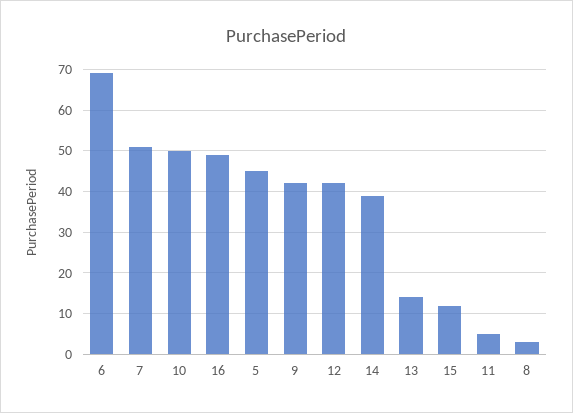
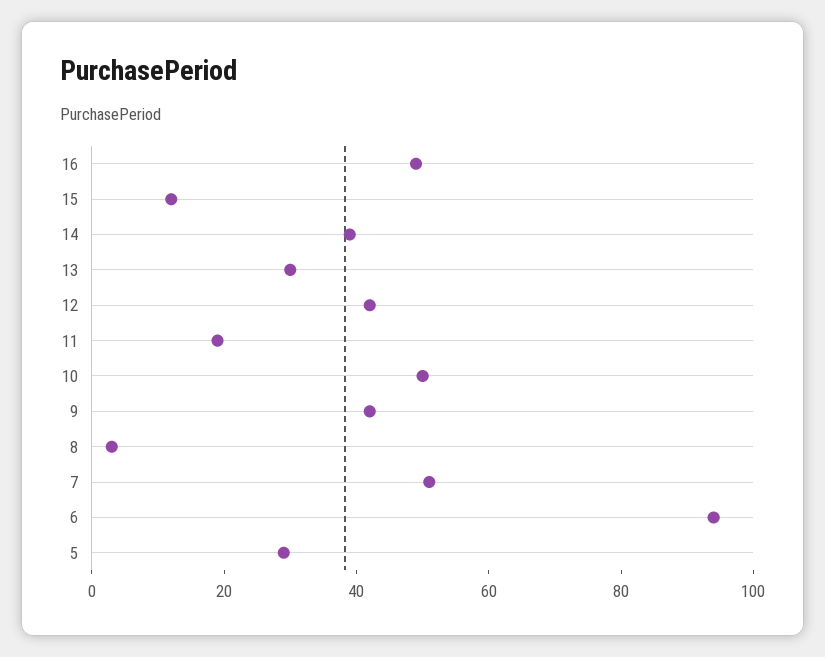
  {
-   "6": 70,
+   "6": 95,
    "7": 50,
    "10": 50,
    "16": 50,
-   "5": 45,
+   "5": 30,
    "9": 40,
    "12": 40,
    "14": 40,
-   "13": 15,
+   "13": 30,
    "15": 10,
-   "11": 5,
+   "11": 20,
    "8": 5
  }

